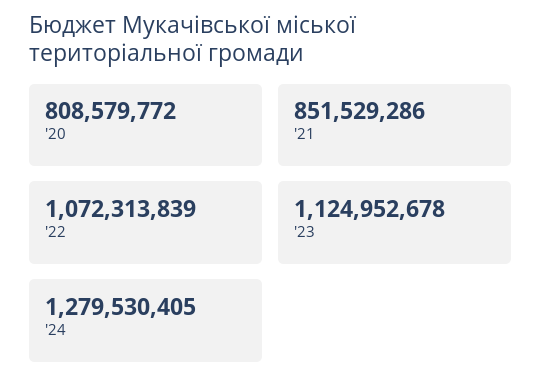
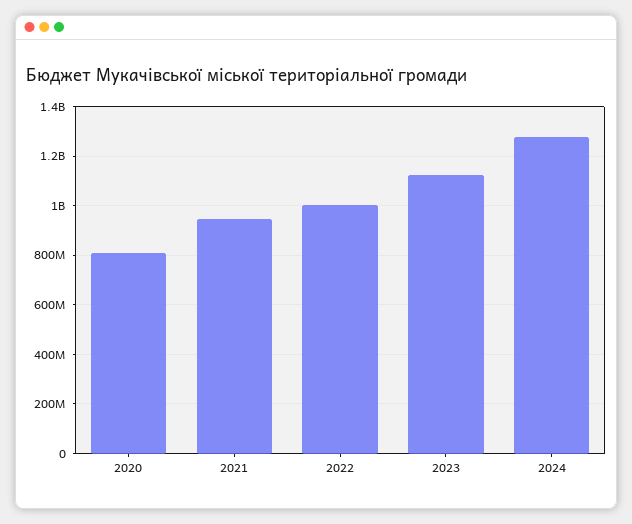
  {
    "'20": 808579772,
-   "'21": 851529286,
+   "'21": 950000000,
-   "'22": 1072313839,
+   "'22": 1000000000,
    "'23": 1124952678,
    "'24": 1279530405
  }

